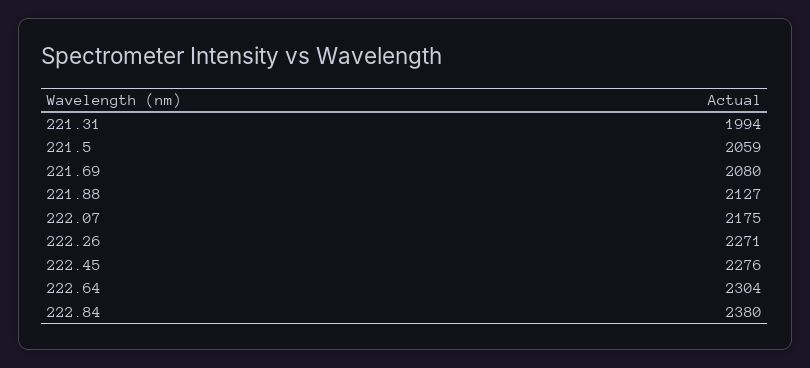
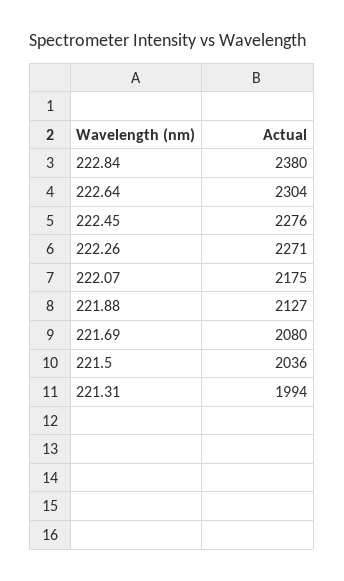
  {
    "221.31": 1994,
-   "221.5": 2059,
+   "221.5": 2036,
    "221.69": 2080,
    "221.88": 2127,
    "222.07": 2175,
    "222.26": 2271,
    "222.45": 2276,
    "222.64": 2304,
    "222.84": 2380
  }

